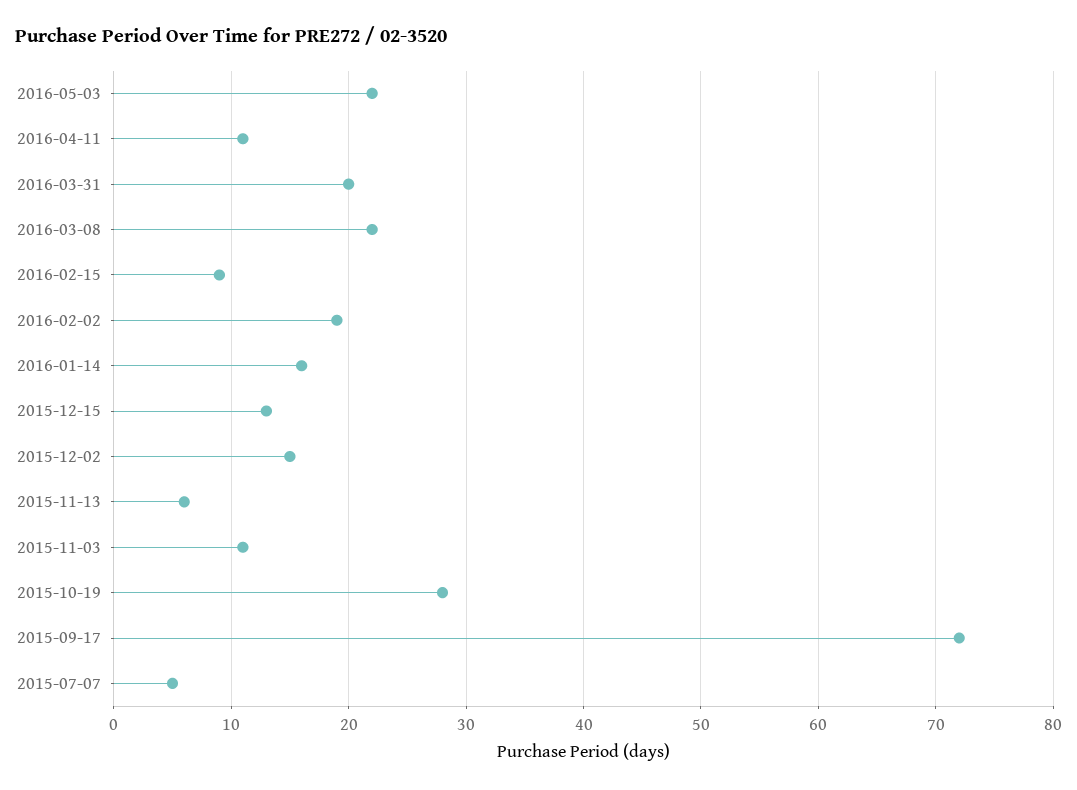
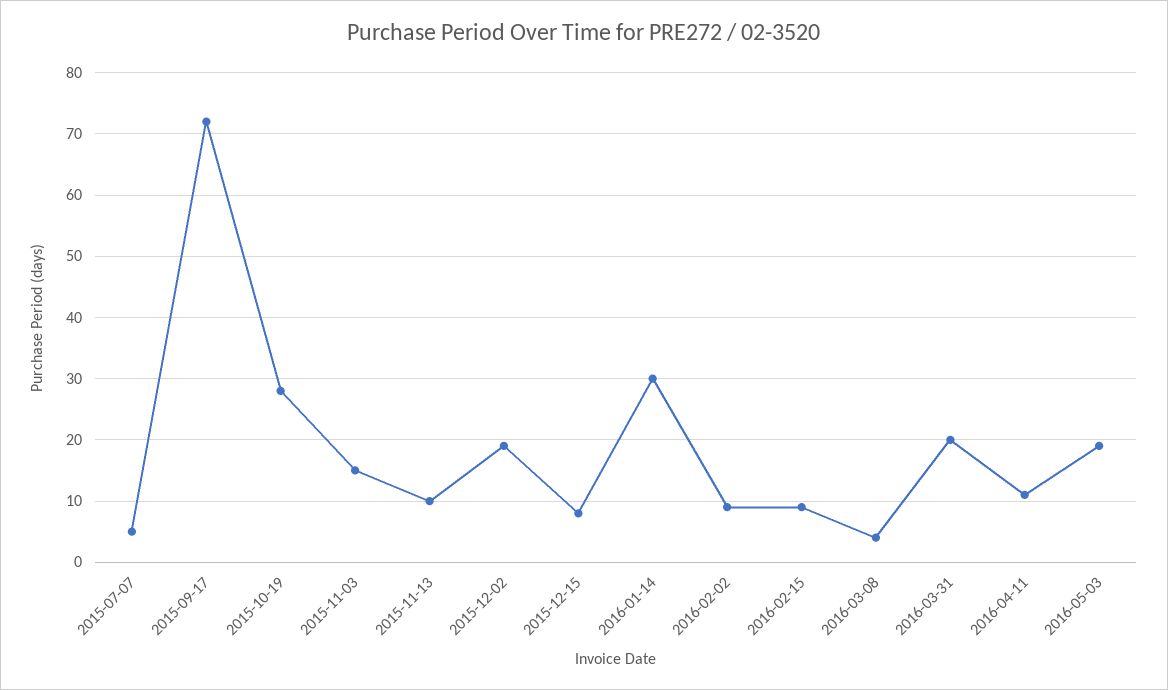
  {
-   "2016-05-03": 22,
+   "2016-05-03": 19,
    "2016-04-11": 11,
    "2016-03-31": 20,
-   "2016-03-08": 22,
+   "2016-03-08": 4,
    "2016-02-15": 9,
-   "2016-02-02": 19,
+   "2016-02-02": 9,
-   "2016-01-14": 16,
+   "2016-01-14": 30,
-   "2015-12-15": 13,
+   "2015-12-15": 8,
-   "2015-12-02": 15,
+   "2015-12-02": 19,
-   "2015-11-13": 6,
+   "2015-11-13": 10,
-   "2015-11-03": 11,
+   "2015-11-03": 15,
    "2015-10-19": 28,
    "2015-09-17": 72,
    "2015-07-07": 5
  }

